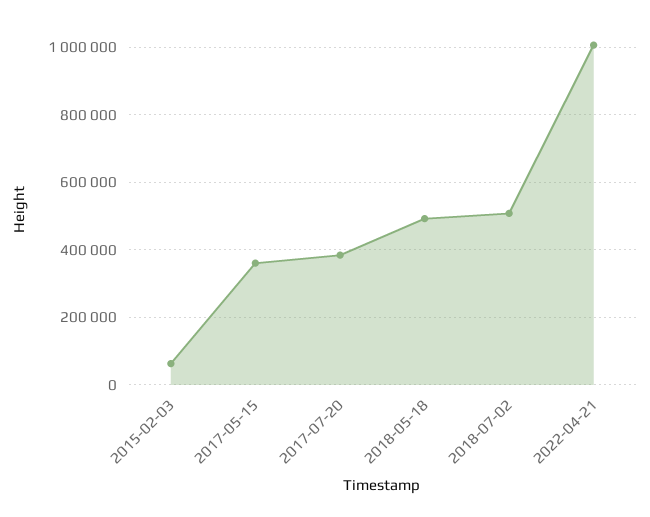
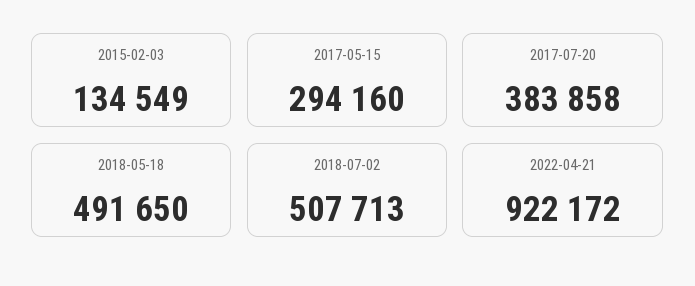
  {
-   "2015-02-03": 60000,
+   "2015-02-03": 134549,
-   "2017-05-15": 360000,
+   "2017-05-15": 294160,
    "2017-07-20": 383858,
    "2018-05-18": 491650,
    "2018-07-02": 507713,
-   "2022-04-21": 1000000
+   "2022-04-21": 922172
  }

